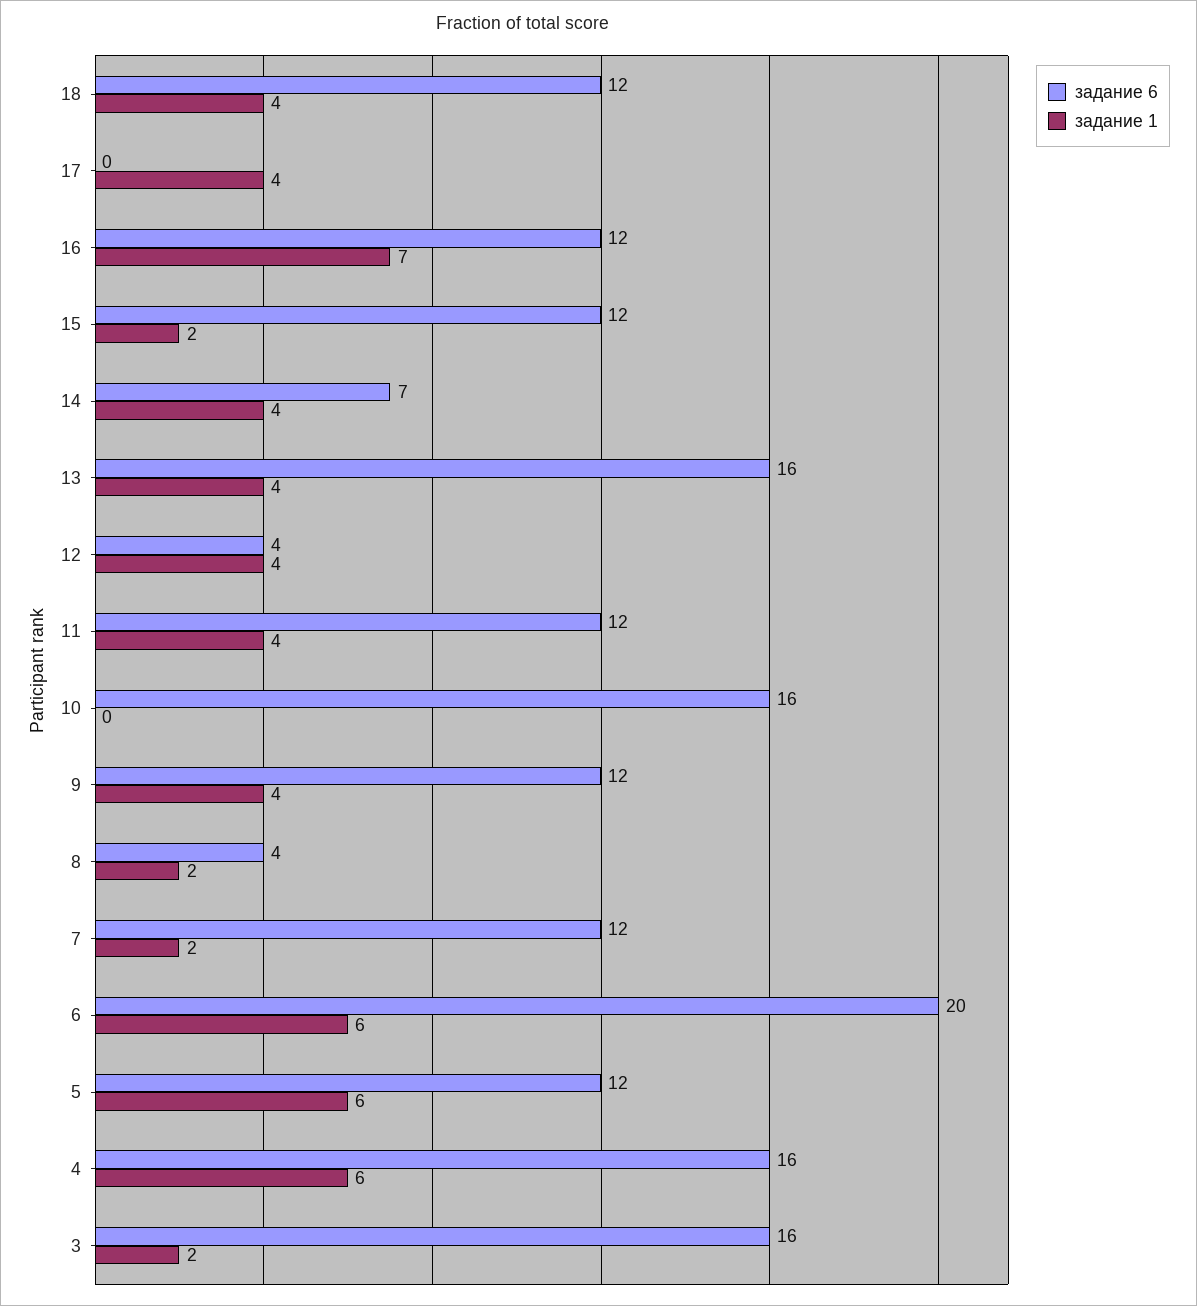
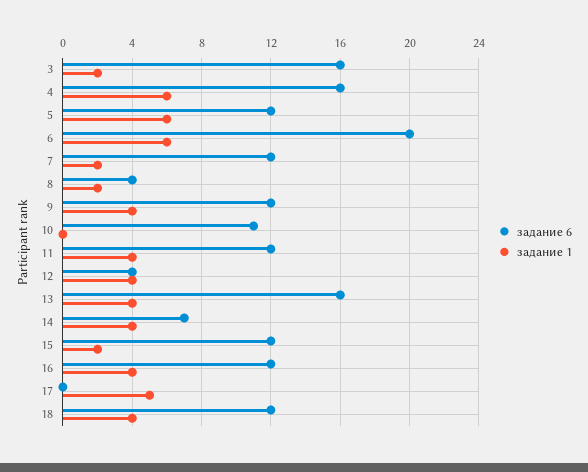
  {
    "задание 6": {
      "18": 12,
      "17": 0,
      "16": 12,
      "15": 12,
      "14": 7,
      "13": 16,
      "12": 4,
      "11": 12,
-     "10": 16,
+     "10": 11,
      "9": 12,
      "8": 4,
      "7": 12,
      "6": 20,
      "5": 12,
      "4": 16,
      "3": 16
    },
    "задание 1": {
      "18": 4,
-     "17": 4,
+     "17": 5,
-     "16": 7,
+     "16": 4,
      "15": 2,
      "14": 4,
      "13": 4,
      "12": 4,
      "11": 4,
      "10": 0,
      "9": 4,
      "8": 2,
      "7": 2,
      "6": 6,
      "5": 6,
      "4": 6,
      "3": 2
    }
  }

